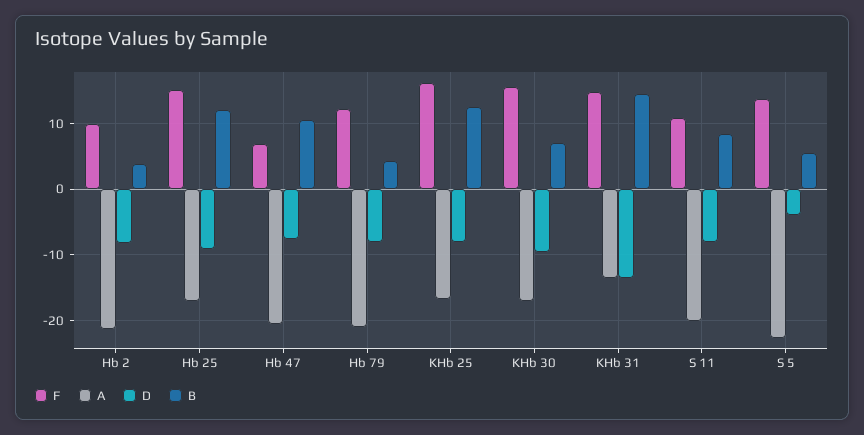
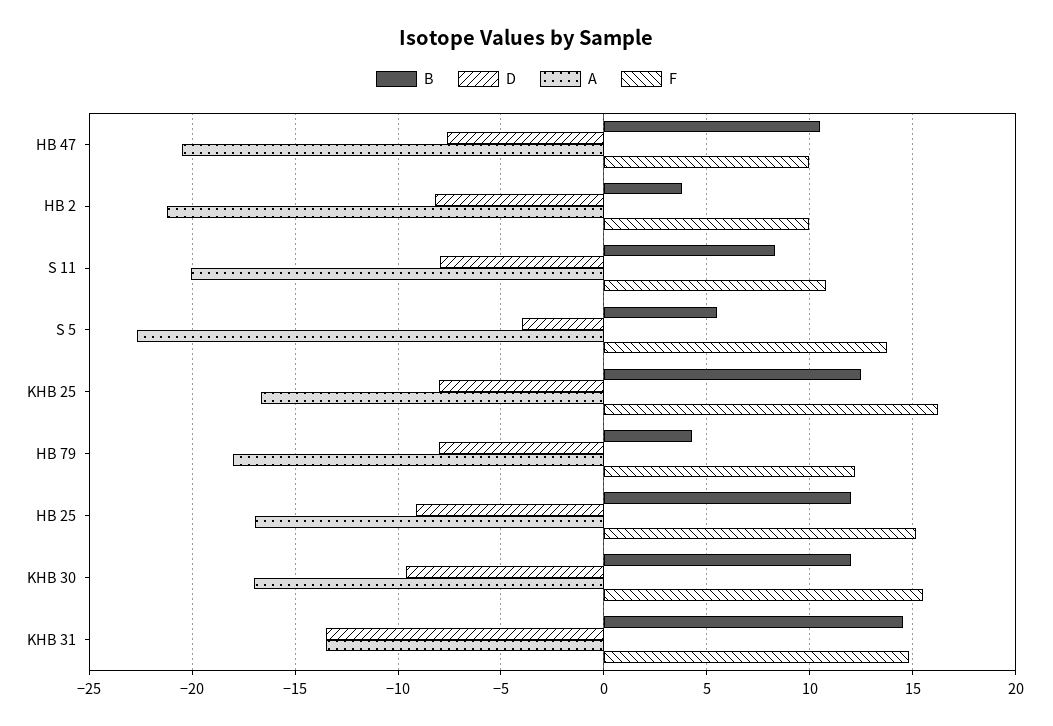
  {
    "F": {
      "Hb 2": 10,
      "Hb 25": 15,
-     "Hb 47": 7,
+     "Hb 47": 10,
      "Hb 79": 12,
      "KHb 25": 16,
      "KHb 30": 15.5,
      "KHb 31": 15,
      "S 11": 11,
      "S 5": 13.5
    },
    "A": {
      "Hb 2": -21,
      "Hb 25": -17,
      "Hb 47": -20.5,
-     "Hb 79": -21,
+     "Hb 79": -18,
      "KHb 25": -16.5,
      "KHb 30": -17,
      "KHb 31": -13.5,
      "S 11": -20,
      "S 5": -22.5
    },
    "D": {
      "Hb 2": -8,
      "Hb 25": -9,
      "Hb 47": -7.5,
      "Hb 79": -8,
      "KHb 25": -8,
      "KHb 30": -9.5,
      "KHb 31": -13.5,
      "S 11": -8,
      "S 5": -4
    },
    "B": {
      "Hb 2": 4,
      "Hb 25": 12,
      "Hb 47": 10.5,
      "Hb 79": 4.5,
      "KHb 25": 12.5,
-     "KHb 30": 7,
+     "KHb 30": 12,
      "KHb 31": 14.5,
      "S 11": 8.5,
      "S 5": 5.5
    }
  }

